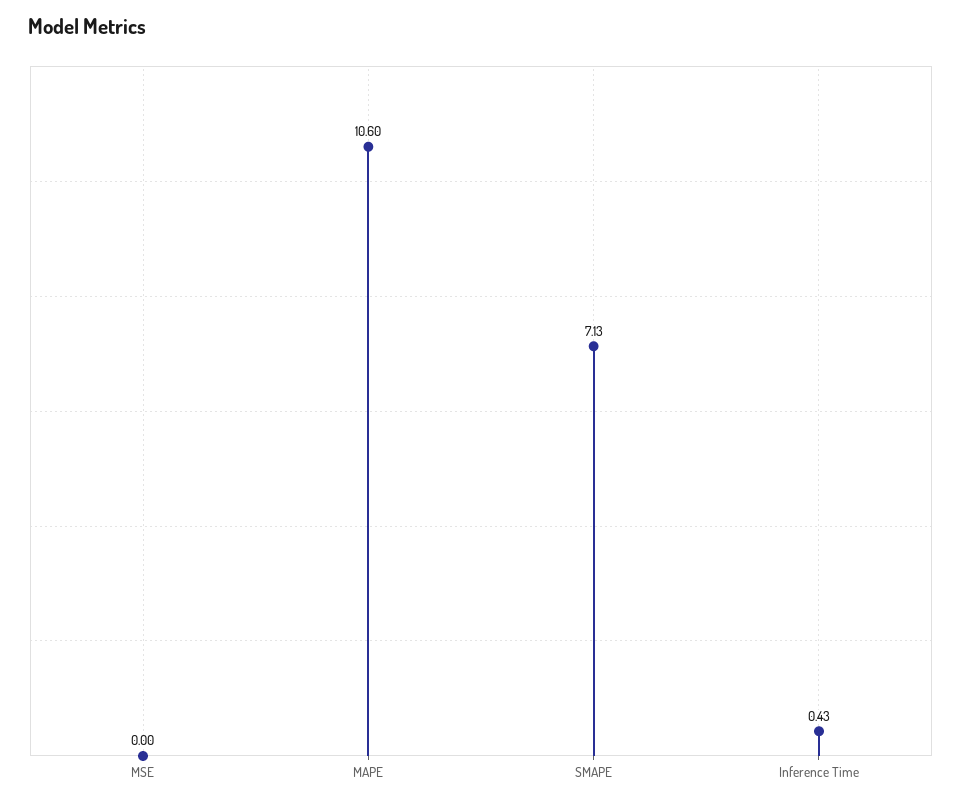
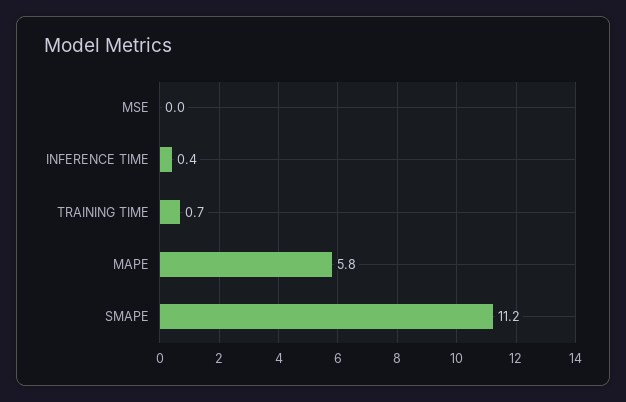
  {
    "MSE": 0,
-   "MAPE": 10.6,
+   "MAPE": 5.8,
-   "SMAPE": 7.13,
+   "SMAPE": 11.2,
-   "Inference Time": 0.43
+   "Inference Time": 0.43,
+   "TRAINING TIME": 0.7
  }

